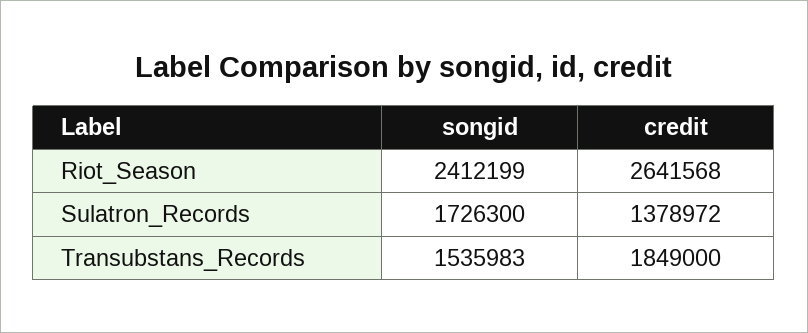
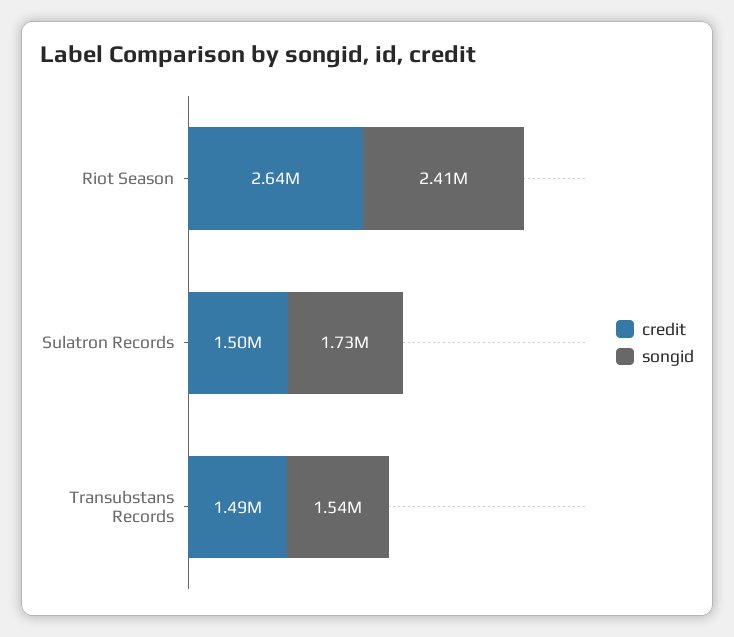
  {
    "songid": {
      "Riot_Season": 2412199,
      "Sulatron_Records": 1726300,
      "Transubstans_Records": 1535983
    },
    "credit": {
      "Riot_Season": 2641568,
-     "Sulatron_Records": 1378972,
+     "Sulatron_Records": 1500000,
-     "Transubstans_Records": 1849000
+     "Transubstans_Records": 1490000
    }
  }

